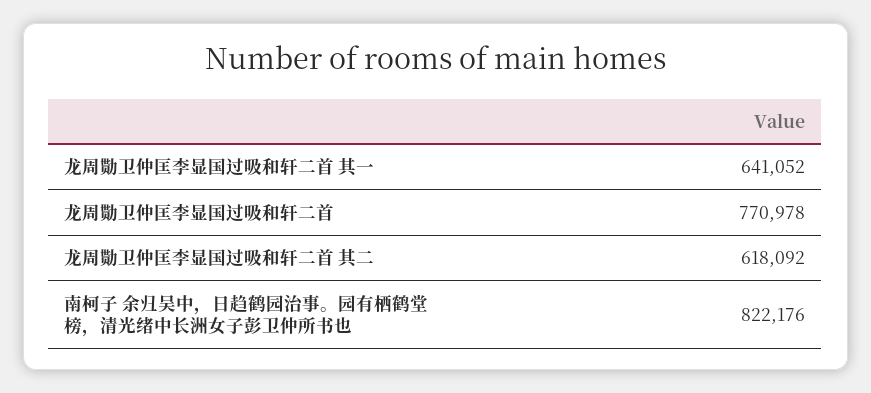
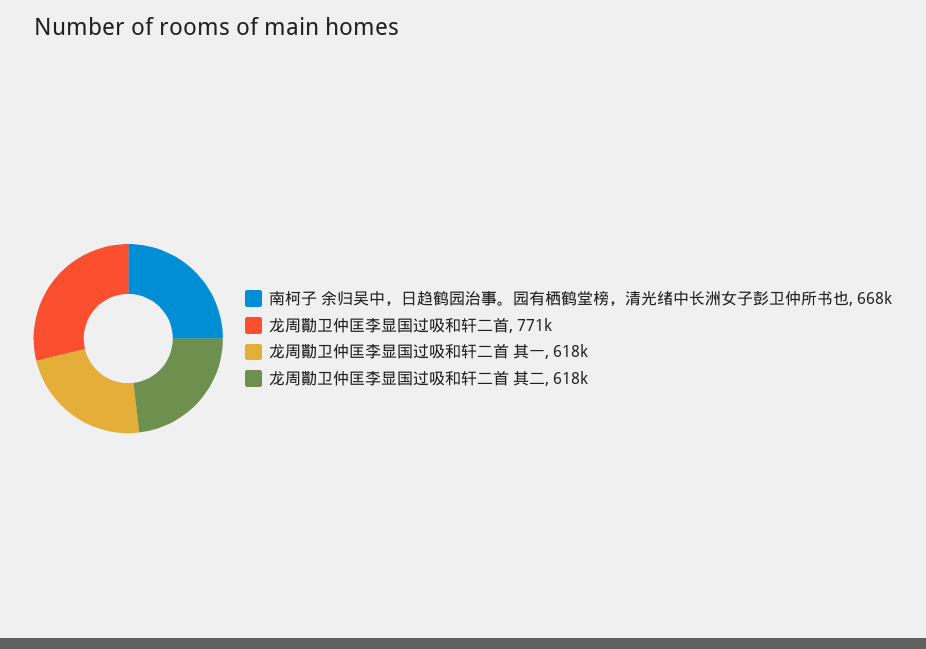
  {
-   "龙周勚卫仲匡李显国过吸和轩二首 其一": 641052,
+   "龙周勚卫仲匡李显国过吸和轩二首 其一": 618000,
    "龙周勚卫仲匡李显国过吸和轩二首": 770978,
    "龙周勚卫仲匡李显国过吸和轩二首 其二": 618092,
-   "南柯子 余归吴中，日趋鹤园治事。园有栖鹤堂榜，清光绪中长洲女子彭卫仲所书也": 822176
+   "南柯子 余归吴中，日趋鹤园治事。园有栖鹤堂榜，清光绪中长洲女子彭卫仲所书也": 668000
  }

